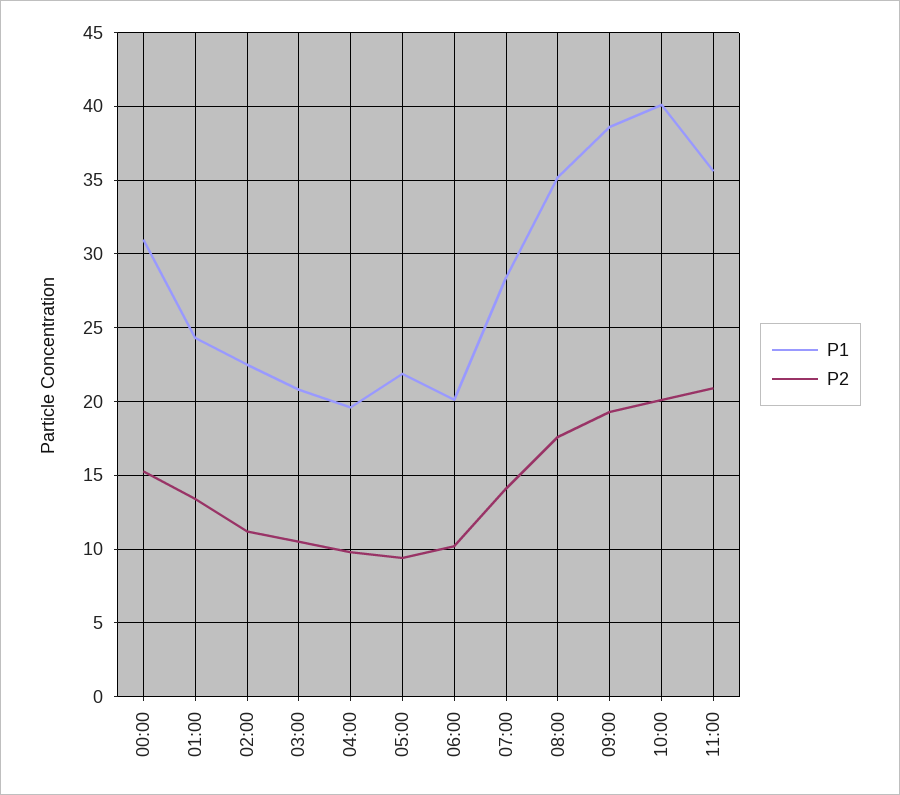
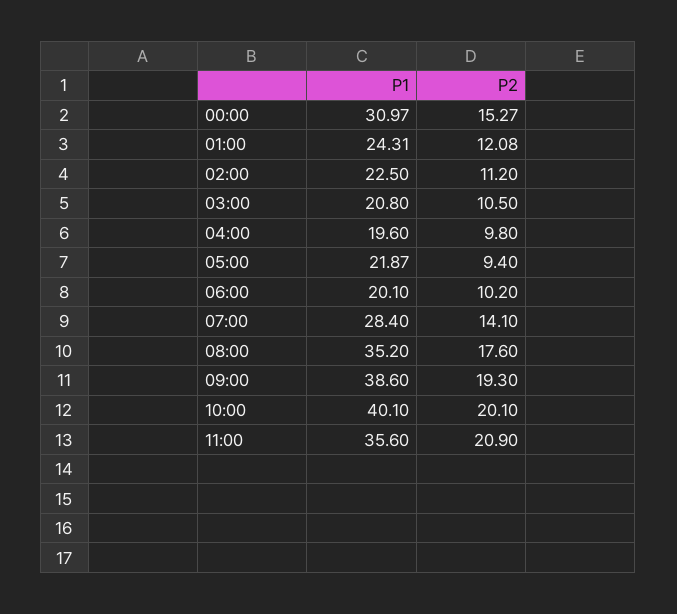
  {
    "P1": {
      "00:00": 30.97,
      "01:00": 24.31,
      "02:00": 22.5,
      "03:00": 20.8,
      "04:00": 19.6,
      "05:00": 21.87,
      "06:00": 20.1,
      "07:00": 28.4,
      "08:00": 35.2,
      "09:00": 38.6,
      "10:00": 40.1,
      "11:00": 35.6
    },
    "P2": {
      "00:00": 15.27,
-     "01:00": 13.5,
+     "01:00": 12.08,
      "02:00": 11.2,
      "03:00": 10.5,
      "04:00": 9.8,
      "05:00": 9.4,
      "06:00": 10.2,
      "07:00": 14.1,
      "08:00": 17.6,
      "09:00": 19.3,
      "10:00": 20.1,
      "11:00": 20.9
    }
  }

